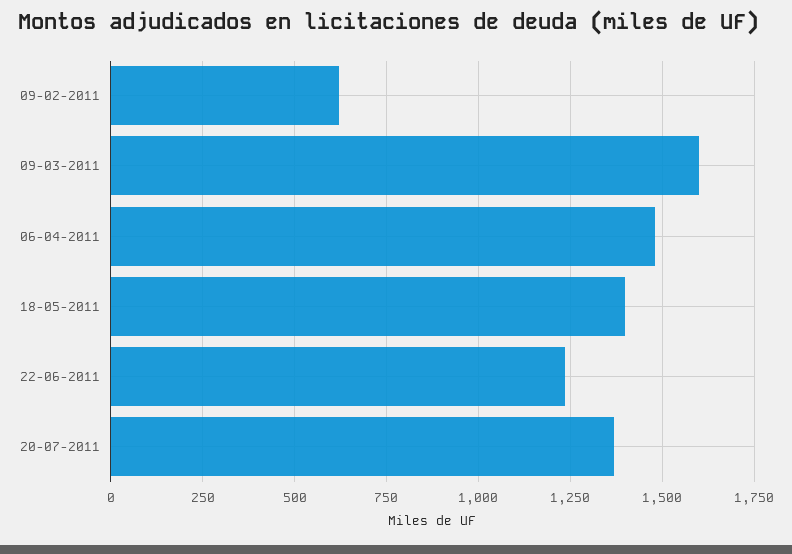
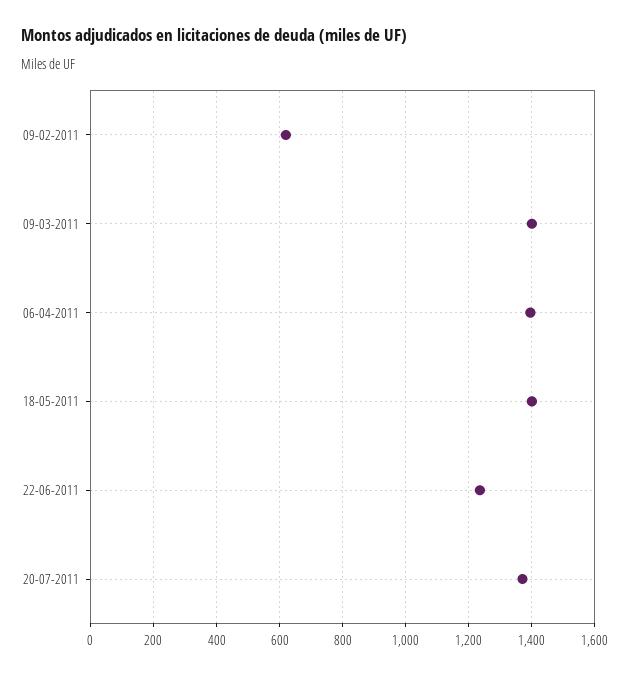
  {
    "09-02-2011": 620,
-   "09-03-2011": 1600,
+   "09-03-2011": 1400,
-   "06-04-2011": 1475,
+   "06-04-2011": 1400,
    "18-05-2011": 1400,
    "22-06-2011": 1240,
    "20-07-2011": 1380
  }

